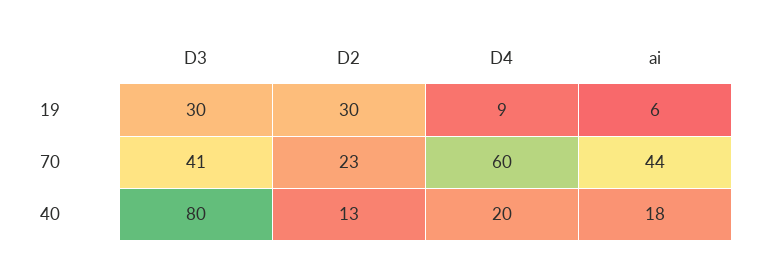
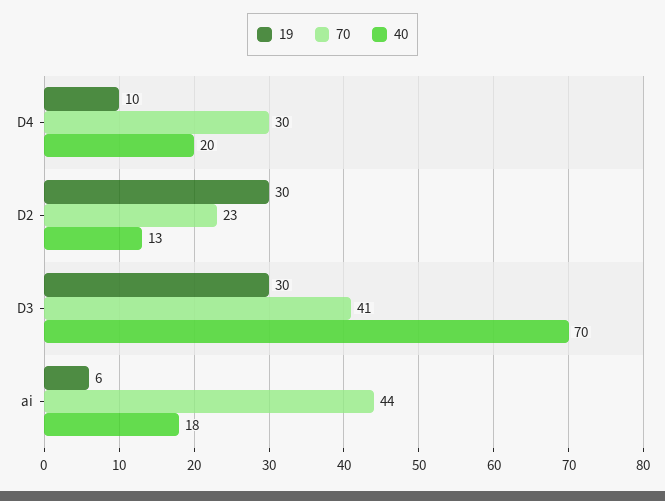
  {
    "19": {
      "D3": 30,
      "D2": 30,
-     "D4": 9,
+     "D4": 10,
      "ai": 6
    },
    "70": {
      "D3": 41,
      "D2": 23,
-     "D4": 60,
+     "D4": 30,
      "ai": 44
    },
    "40": {
-     "D3": 80,
+     "D3": 70,
      "D2": 13,
      "D4": 20,
      "ai": 18
    }
  }

